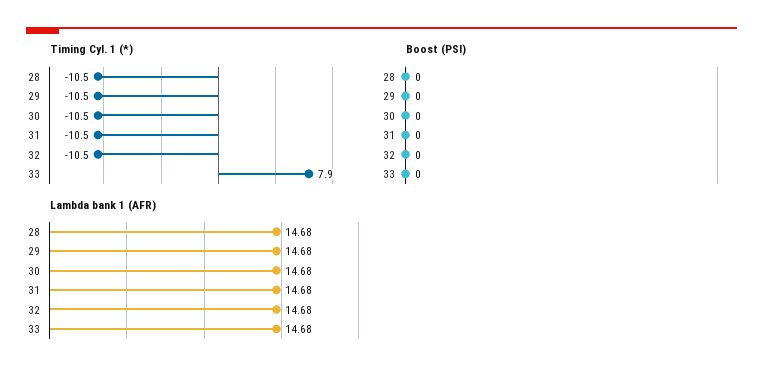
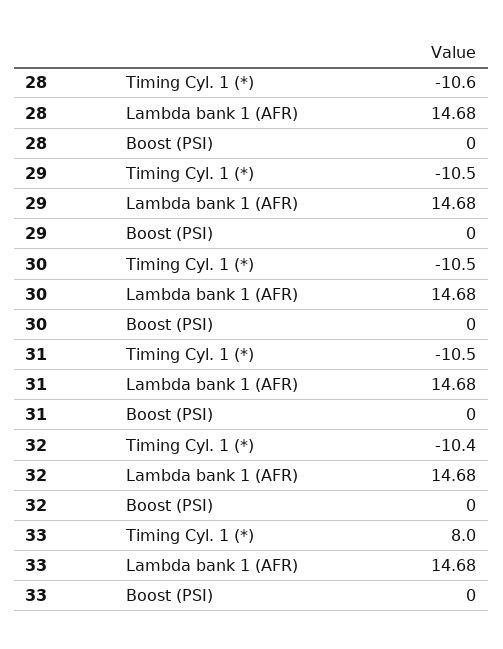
  {
    "Timing Cyl. 1 (*)": {
-     "28": -10.5,
+     "28": -10.6,
      "29": -10.5,
      "30": -10.5,
      "31": -10.5,
-     "32": -10.5,
+     "32": -10.4,
-     "33": 7.9
+     "33": 8
    },
    "Boost (PSI)": {
      "28": 0,
      "29": 0,
      "30": 0,
      "31": 0,
      "32": 0,
      "33": 0
    },
    "Lambda bank 1 (AFR)": {
      "28": 14.68,
      "29": 14.68,
      "30": 14.68,
      "31": 14.68,
      "32": 14.68,
      "33": 14.68
    }
  }

